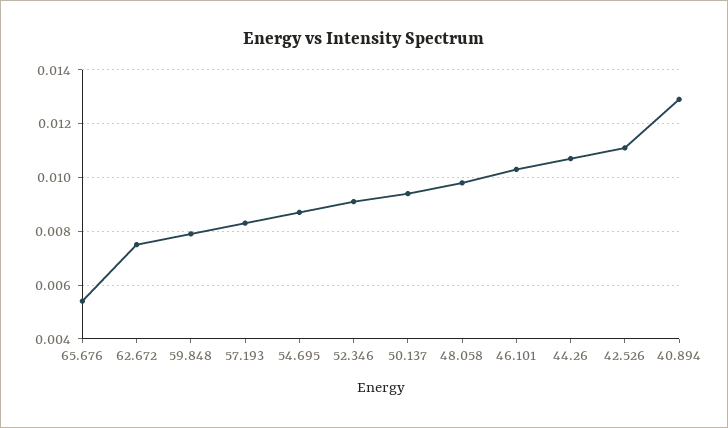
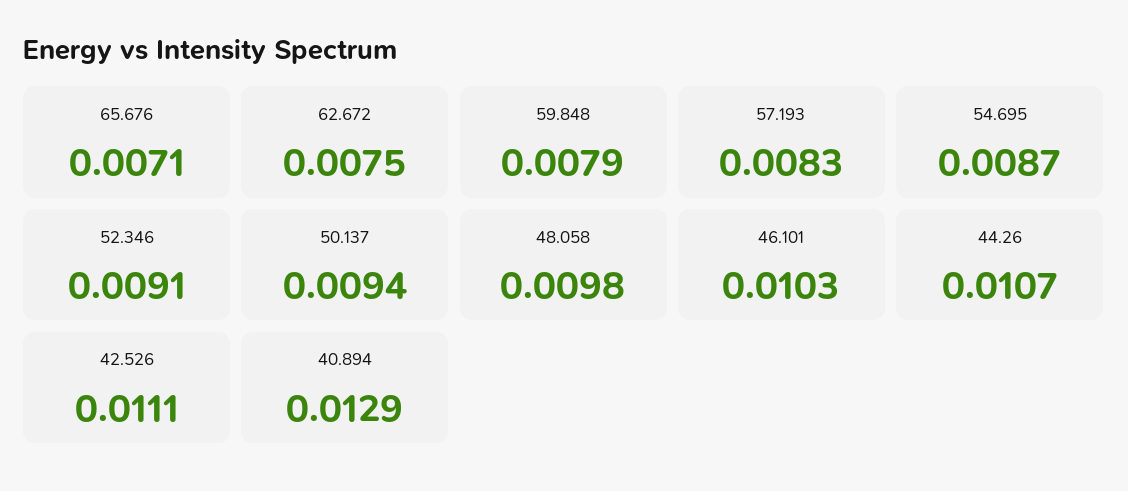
  {
-   "65.676": 0.0055,
+   "65.676": 0.0071,
    "62.672": 0.0075,
    "59.848": 0.0079,
    "57.193": 0.0083,
    "54.695": 0.0087,
    "52.346": 0.0091,
    "50.137": 0.0094,
    "48.058": 0.0098,
    "46.101": 0.0103,
    "44.26": 0.0107,
    "42.526": 0.0111,
    "40.894": 0.0129
  }

